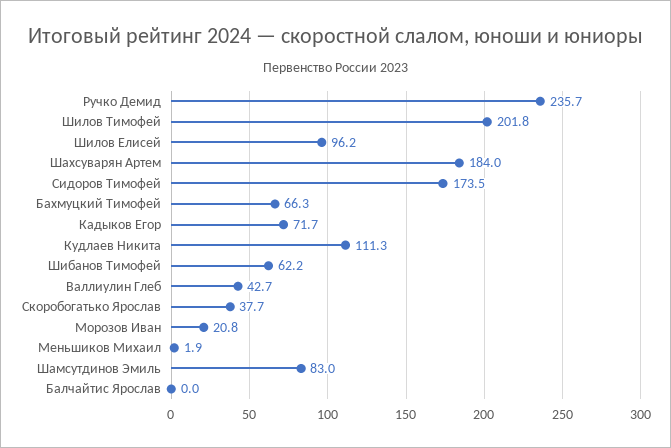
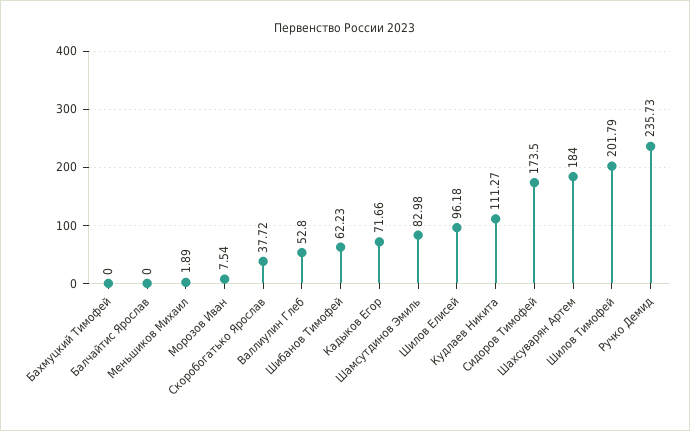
  {
    "Ручко Демид": 235.73,
    "Шилов Тимофей": 201.79,
    "Шилов Елисей": 96.18,
    "Шахсуварян Артем": 184,
    "Сидоров Тимофей": 173.5,
-   "Бахмуцкий Тимофей": 66.3,
+   "Бахмуцкий Тимофей": 0,
    "Кадыков Егор": 71.66,
    "Кудлаев Никита": 111.27,
    "Шибанов Тимофей": 62.23,
-   "Валлиулин Глеб": 42.7,
+   "Валлиулин Глеб": 52.8,
    "Скоробогатько Ярослав": 37.72,
-   "Морозов Иван": 20.8,
+   "Морозов Иван": 7.54,
    "Меньшиков Михаил": 1.89,
    "Шамсутдинов Эмиль": 82.98,
    "Балчайтис Ярослав": 0
  }

